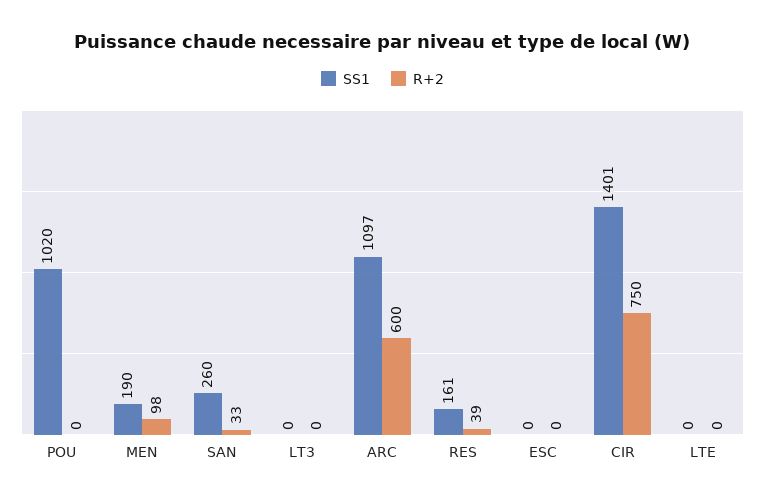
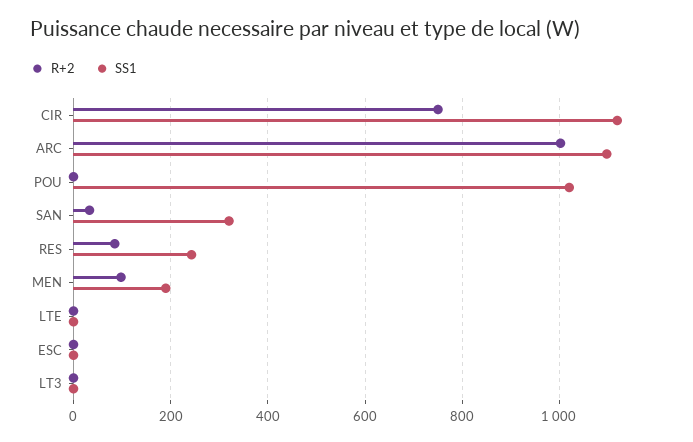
  {
    "SS1": {
      "POU": 1020,
      "MEN": 190,
-     "SAN": 260,
+     "SAN": 320,
      "LT3": 0,
      "ARC": 1097,
-     "RES": 161,
+     "RES": 240,
      "ESC": 0,
-     "CIR": 1401,
+     "CIR": 1120,
      "LTE": 0
    },
    "R+2": {
      "POU": 0,
      "MEN": 98,
      "SAN": 33,
      "LT3": 0,
-     "ARC": 600,
+     "ARC": 1000,
-     "RES": 39,
+     "RES": 80,
      "ESC": 0,
      "CIR": 750,
      "LTE": 0
    }
  }

